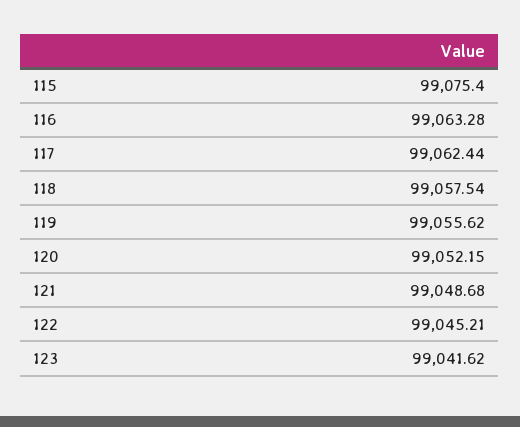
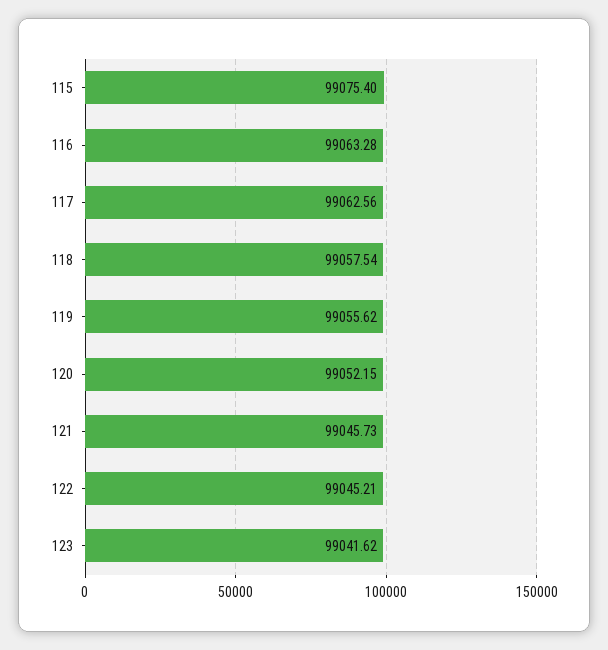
  {
    "115": 99075.4,
    "116": 99063.28,
-   "117": 99062.44,
+   "117": 99062.56,
    "118": 99057.54,
    "119": 99055.62,
    "120": 99052.15,
-   "121": 99048.68,
+   "121": 99045.73,
    "122": 99045.21,
    "123": 99041.62
  }

